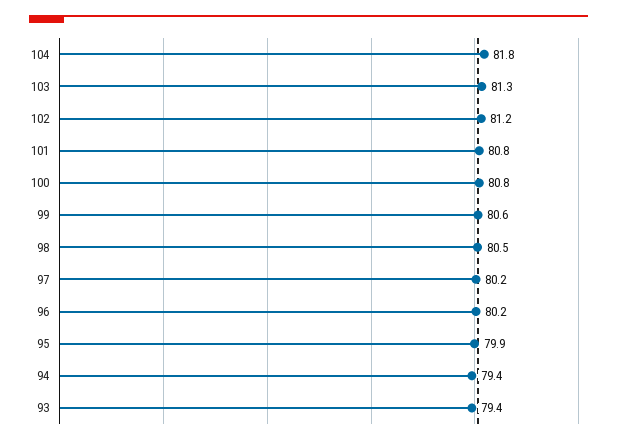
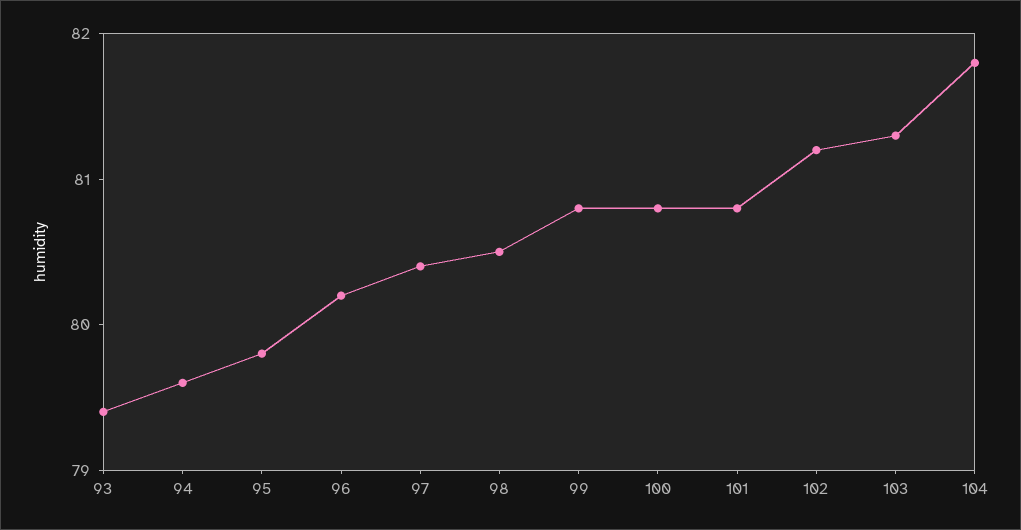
  {
    "104": 81.8,
    "103": 81.3,
    "102": 81.2,
    "101": 80.8,
    "100": 80.8,
-   "99": 80.6,
+   "99": 80.8,
    "98": 80.5,
-   "97": 80.2,
+   "97": 80.4,
    "96": 80.2,
-   "95": 79.9,
+   "95": 79.8,
-   "94": 79.4,
+   "94": 79.6,
    "93": 79.4
  }

